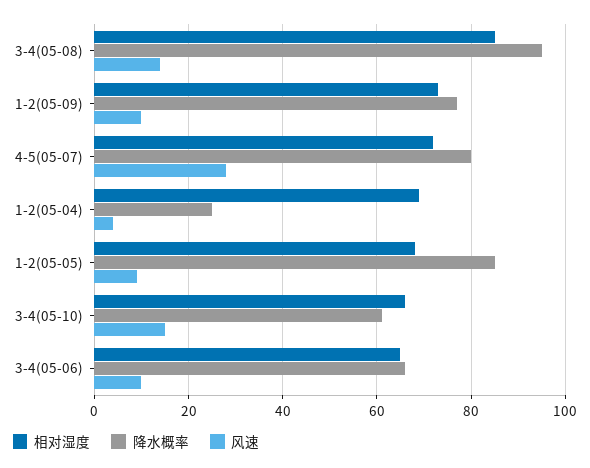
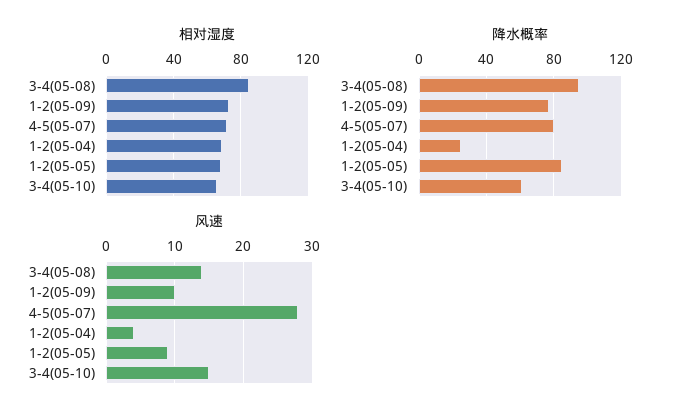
  {
    "相对湿度": {
      "3-4(05-08)": 85,
      "1-2(05-09)": 75,
      "4-5(05-07)": 70,
      "1-2(05-04)": 70,
      "1-2(05-05)": 70,
-     "3-4(05-10)": 65,
+     "3-4(05-10)": 65
-     "3-4(05-06)": 65
    },
    "降水概率": {
      "3-4(05-08)": 95,
      "1-2(05-09)": 75,
      "4-5(05-07)": 80,
      "1-2(05-04)": 25,
      "1-2(05-05)": 85,
-     "3-4(05-10)": 60,
+     "3-4(05-10)": 60
-     "3-4(05-06)": 65
    },
    "风速": {
      "3-4(05-08)": 14,
      "1-2(05-09)": 10,
      "4-5(05-07)": 28,
      "1-2(05-04)": 4,
      "1-2(05-05)": 9,
-     "3-4(05-10)": 15,
+     "3-4(05-10)": 15
-     "3-4(05-06)": 10
    }
  }

